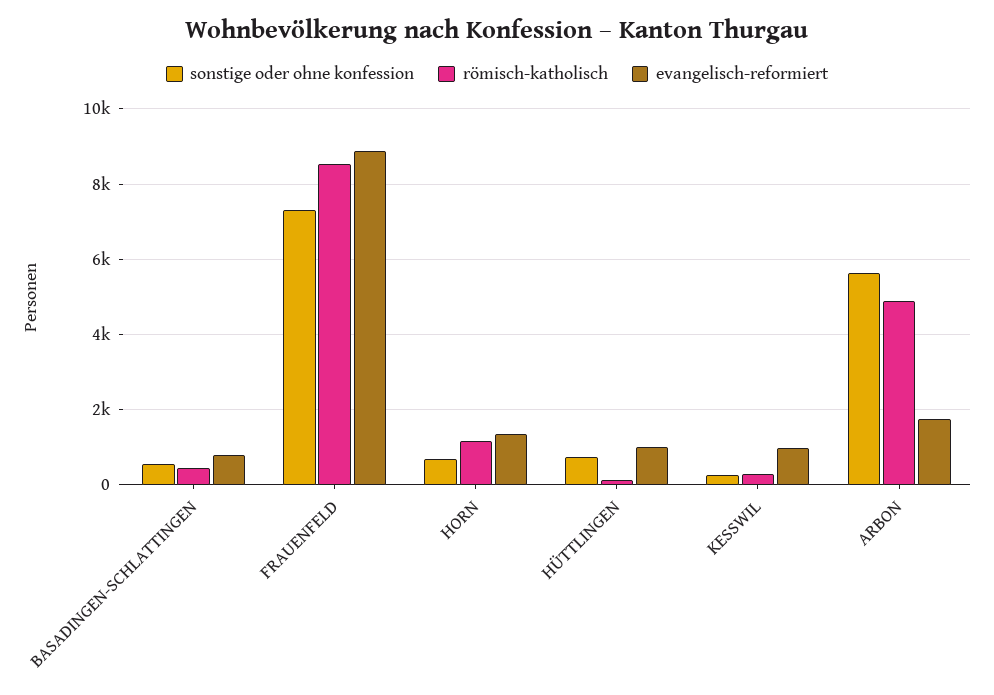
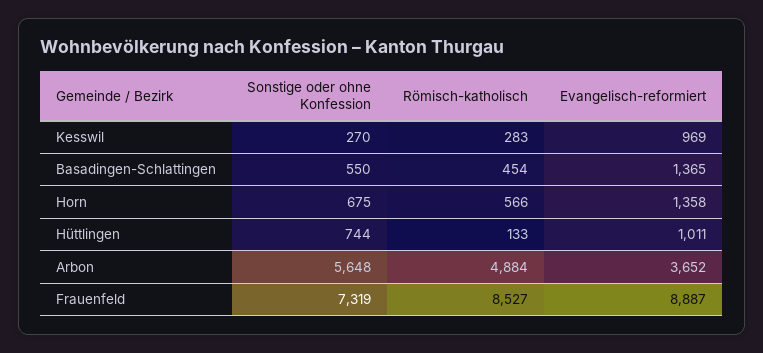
  {
    "sonstige oder ohne konfession": {
      "BASADINGEN-SCHLATTINGEN": 550,
      "FRAUENFELD": 7319,
      "HORN": 675,
      "HÜTTLINGEN": 744,
      "KESSWIL": 270,
      "ARBON": 5648
    },
    "römisch-katholisch": {
      "BASADINGEN-SCHLATTINGEN": 454,
      "FRAUENFELD": 8527,
-     "HORN": 1200,
+     "HORN": 566,
      "HÜTTLINGEN": 133,
      "KESSWIL": 283,
      "ARBON": 4884
    },
    "evangelisch-reformiert": {
-     "BASADINGEN-SCHLATTINGEN": 800,
+     "BASADINGEN-SCHLATTINGEN": 1365,
      "FRAUENFELD": 8887,
      "HORN": 1358,
      "HÜTTLINGEN": 1011,
      "KESSWIL": 969,
-     "ARBON": 1800
+     "ARBON": 3652
    }
  }

